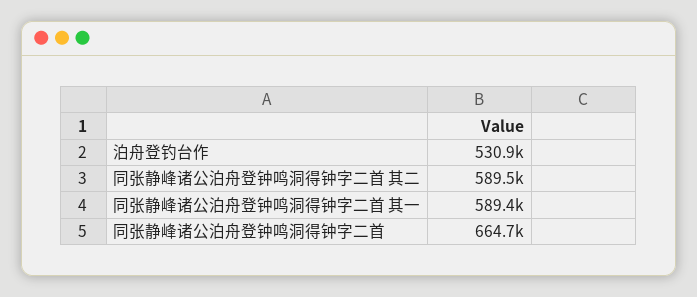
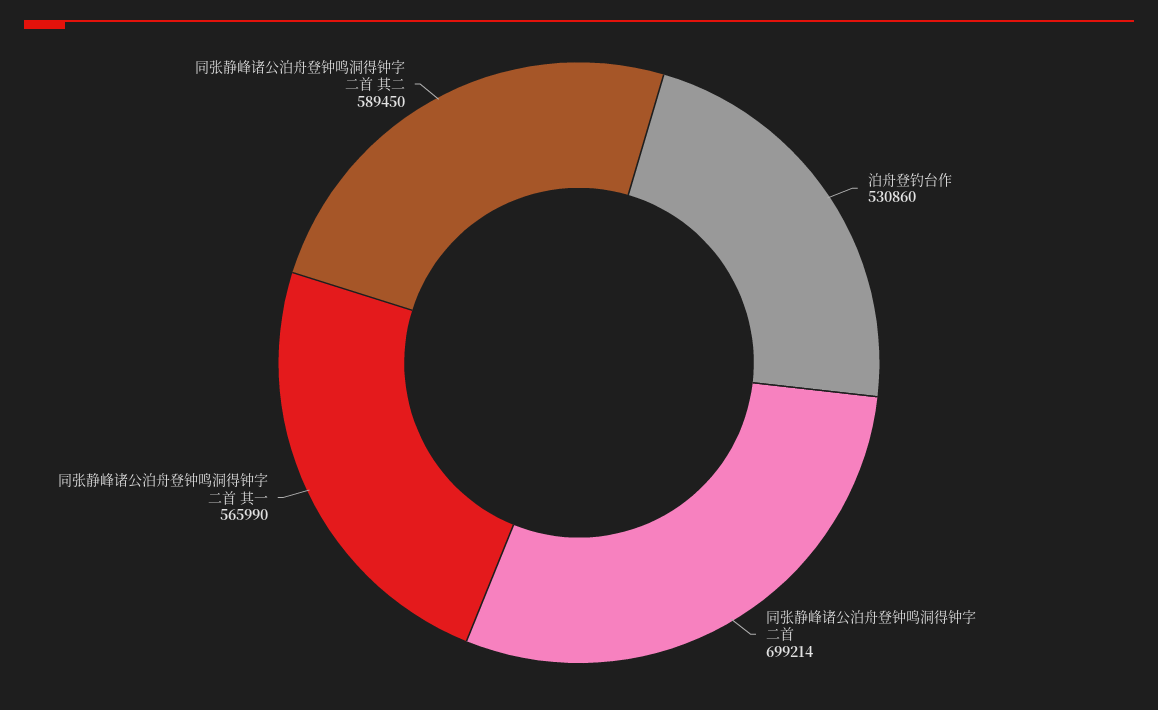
  {
    "泊舟登钓台作": 530860,
    "同张静峰诸公泊舟登钟鸣洞得钟字二首 其二": 589450,
-   "同张静峰诸公泊舟登钟鸣洞得钟字二首 其一": 589400,
+   "同张静峰诸公泊舟登钟鸣洞得钟字二首 其一": 565990,
-   "同张静峰诸公泊舟登钟鸣洞得钟字二首": 664700
+   "同张静峰诸公泊舟登钟鸣洞得钟字二首": 699214
  }

